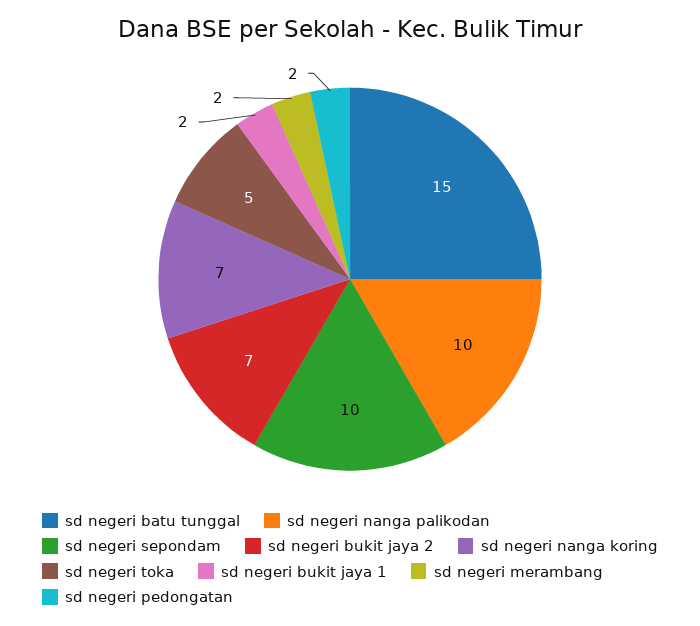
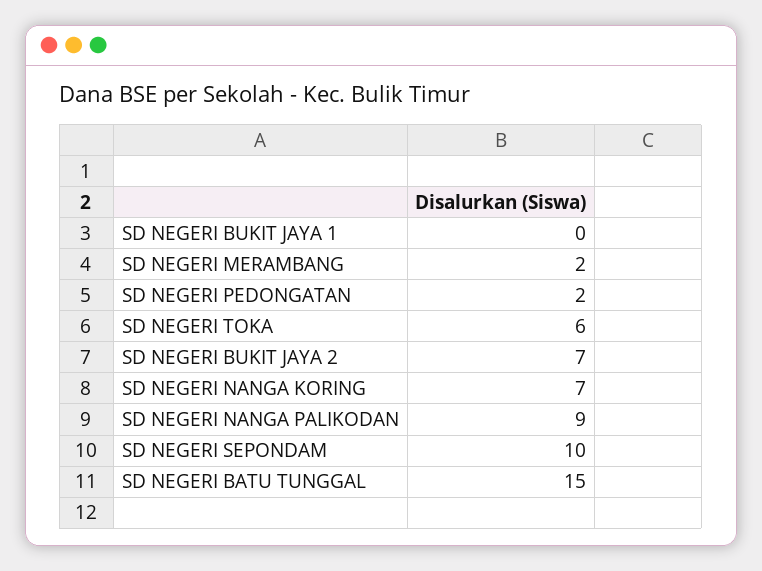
  {
    "sd negeri batu tunggal": 15,
-   "sd negeri nanga palikodan": 10,
+   "sd negeri nanga palikodan": 9,
    "sd negeri sepondam": 10,
    "sd negeri bukit jaya 2": 7,
    "sd negeri nanga koring": 7,
-   "sd negeri toka": 5,
+   "sd negeri toka": 6,
-   "sd negeri bukit jaya 1": 2,
+   "sd negeri bukit jaya 1": 0,
    "sd negeri merambang": 2,
    "sd negeri pedongatan": 2
  }

